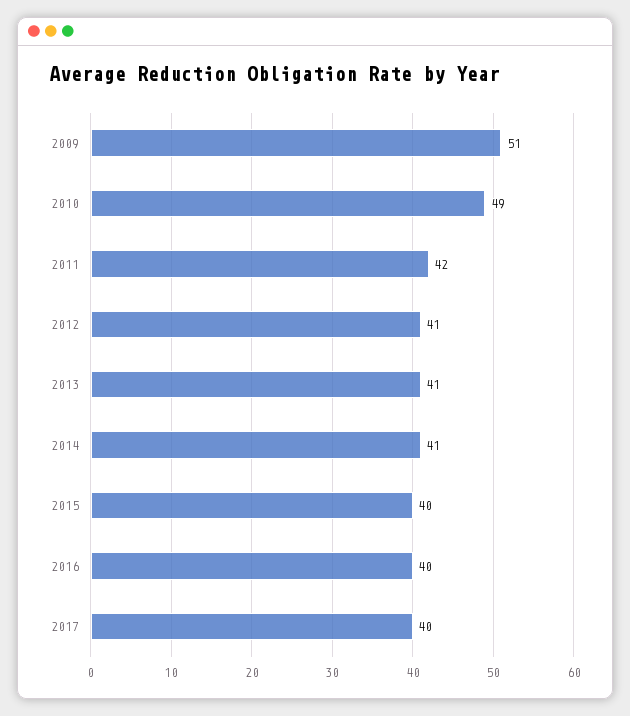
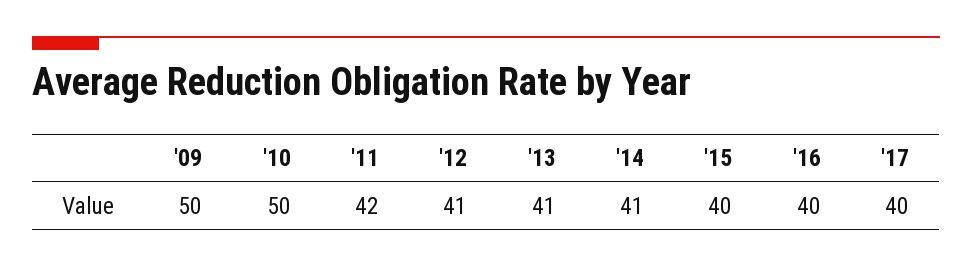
  {
-   "2009": 51,
+   "2009": 50,
-   "2010": 49,
+   "2010": 50,
    "2011": 42,
    "2012": 41,
    "2013": 41,
    "2014": 41,
    "2015": 40,
    "2016": 40,
    "2017": 40
  }

